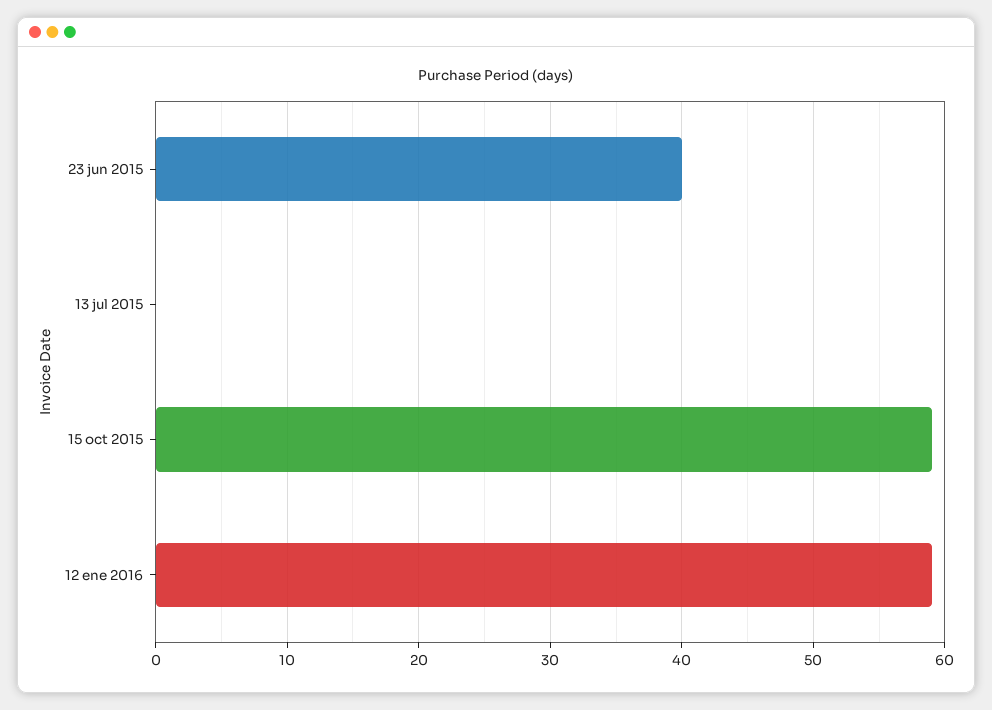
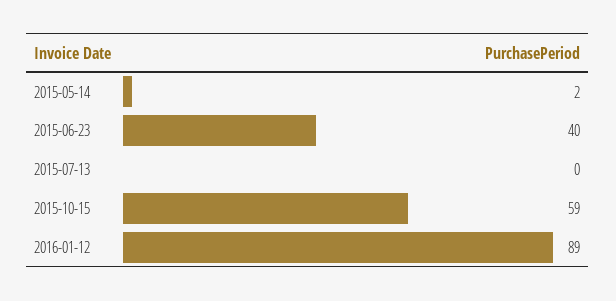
  {
    "23 jun 2015": 40,
    "13 jul 2015": 0,
    "15 oct 2015": 59,
-   "12 ene 2016": 59
+   "12 ene 2016": 89,
+   "2015-05-14": 2
  }

